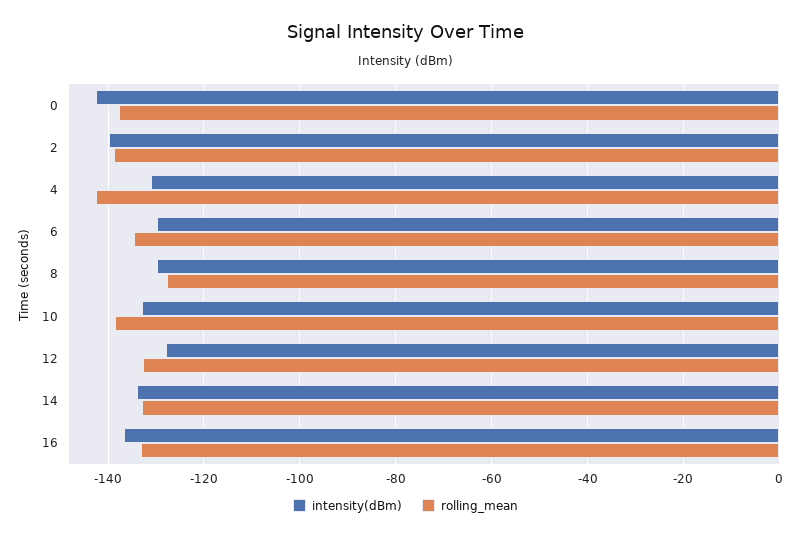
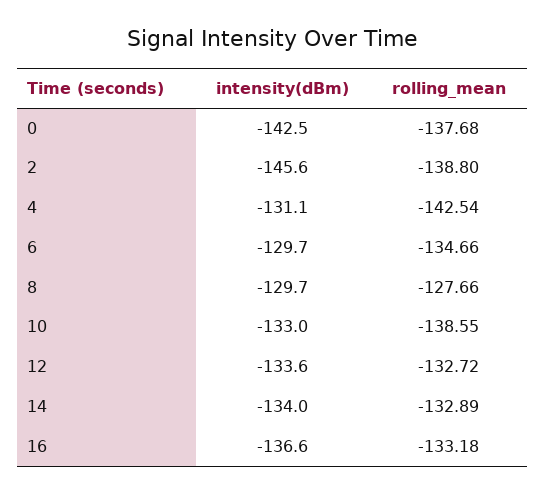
  {
    "intensity(dBm)": {
      "0": -142.5,
-     "2": -140,
+     "2": -145.6,
      "4": -131.1,
      "6": -129.7,
      "8": -129.7,
      "10": -133,
-     "12": -128,
+     "12": -133.6,
      "14": -134,
      "16": -136.6
    },
    "rolling_mean": {
      "0": -137.68,
      "2": -138.8,
      "4": -142.54,
      "6": -134.66,
      "8": -127.66,
      "10": -138.55,
      "12": -132.72,
      "14": -132.89,
      "16": -133.18
    }
  }

